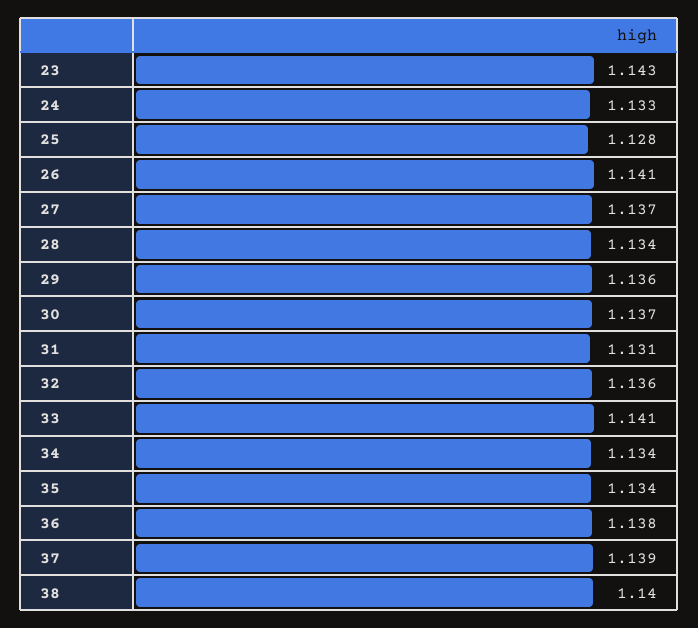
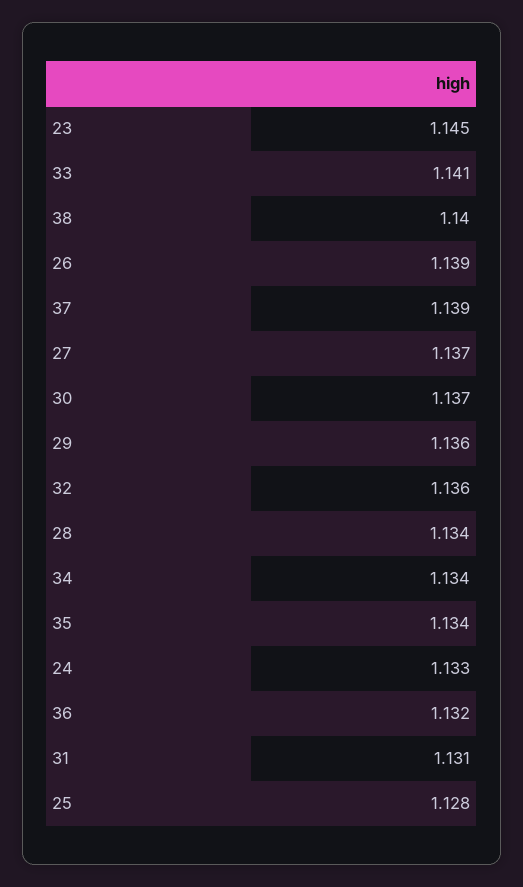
  {
-   "23": 1.143,
+   "23": 1.145,
    "24": 1.133,
    "25": 1.128,
-   "26": 1.141,
+   "26": 1.139,
    "27": 1.137,
    "28": 1.134,
    "29": 1.136,
    "30": 1.137,
    "31": 1.131,
    "32": 1.136,
    "33": 1.141,
    "34": 1.134,
    "35": 1.134,
-   "36": 1.138,
+   "36": 1.132,
    "37": 1.139,
    "38": 1.14
  }

